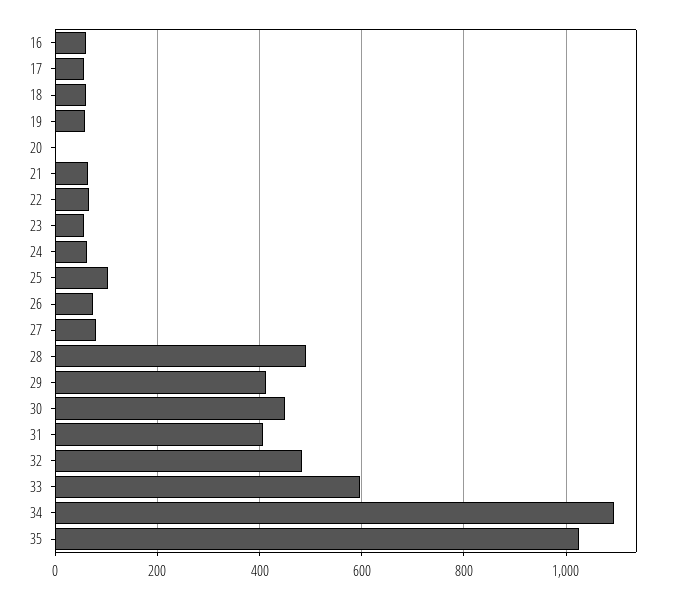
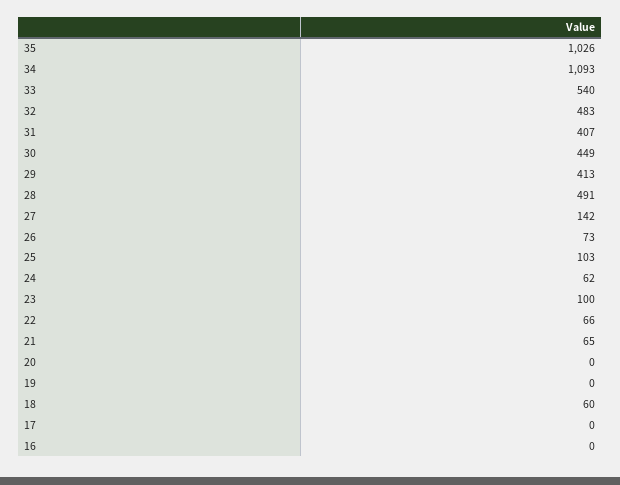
  {
-   "16": 60,
+   "16": 0,
-   "17": 60,
+   "17": 0,
    "18": 60,
-   "19": 60,
+   "19": 0,
    "20": 0,
    "21": 65,
    "22": 66,
-   "23": 60,
+   "23": 100,
    "24": 62,
    "25": 103,
    "26": 73,
-   "27": 80,
+   "27": 142,
    "28": 491,
    "29": 413,
    "30": 449,
    "31": 407,
    "32": 483,
-   "33": 600,
+   "33": 540,
    "34": 1093,
    "35": 1026
  }

